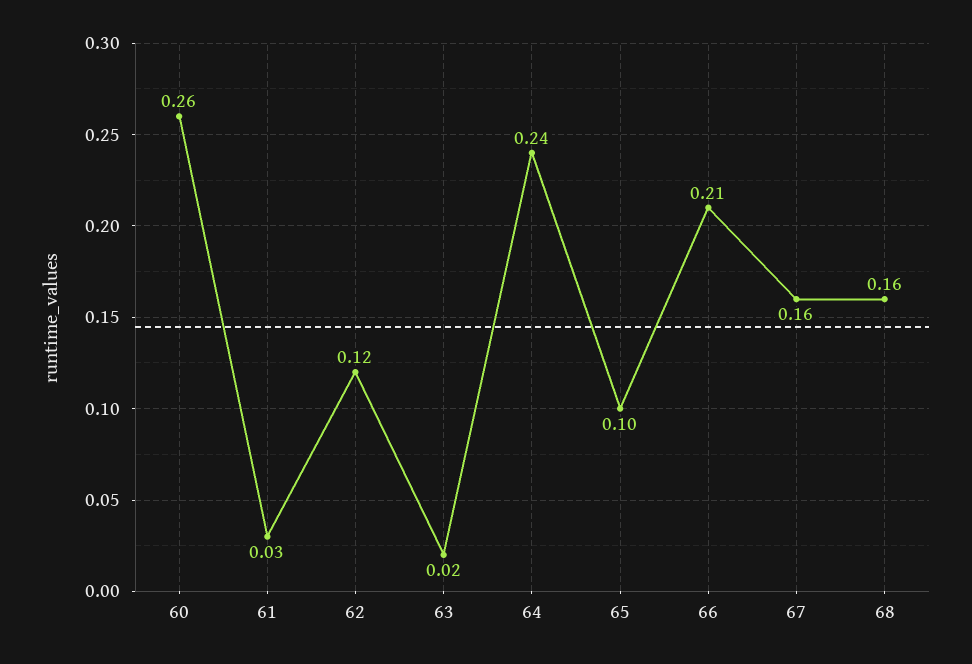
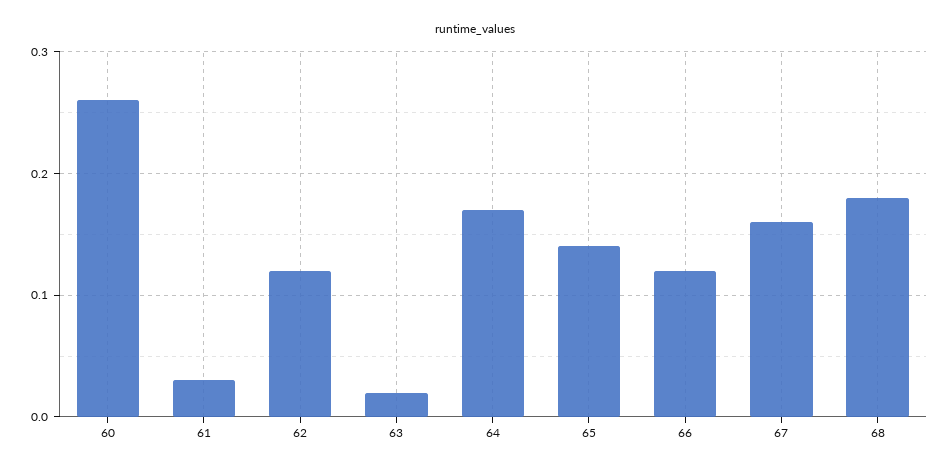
  {
    "60": 0.26,
    "61": 0.03,
    "62": 0.12,
    "63": 0.02,
-   "64": 0.24,
+   "64": 0.17,
-   "65": 0.1,
+   "65": 0.14,
-   "66": 0.21,
+   "66": 0.12,
    "67": 0.16,
-   "68": 0.16
+   "68": 0.18
  }

